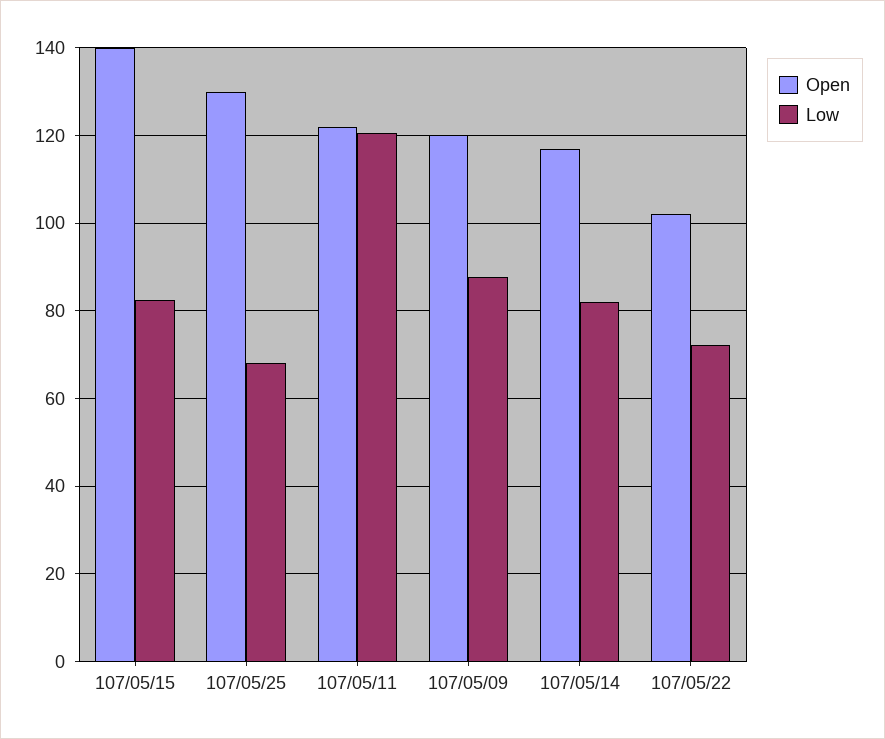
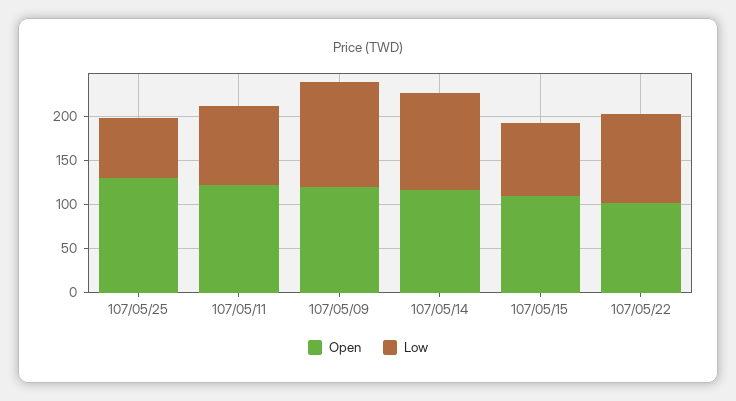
  {
    "Open": {
-     "107/05/15": 140,
+     "107/05/15": 110,
      "107/05/25": 130,
      "107/05/11": 122,
      "107/05/09": 120,
      "107/05/14": 118,
      "107/05/22": 102
    },
    "Low": {
      "107/05/15": 82,
      "107/05/25": 68,
-     "107/05/11": 120,
+     "107/05/11": 90,
-     "107/05/09": 88,
+     "107/05/09": 120,
-     "107/05/14": 82,
+     "107/05/14": 110,
-     "107/05/22": 72
+     "107/05/22": 100
    }
  }

